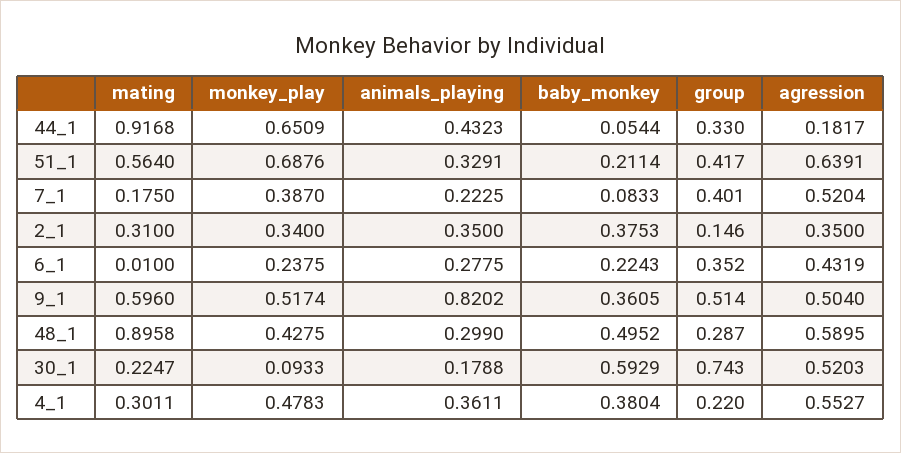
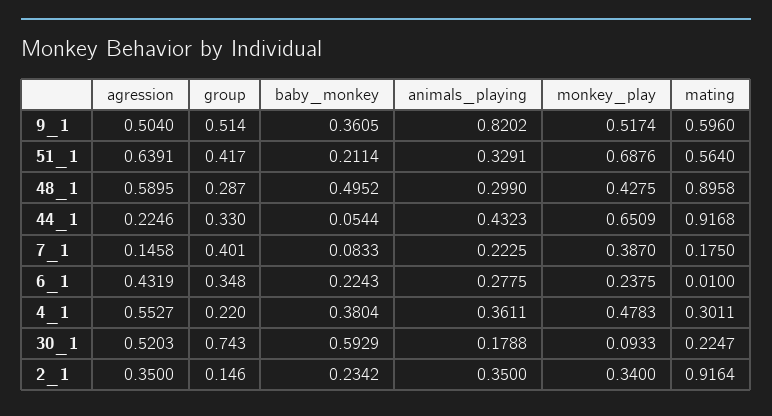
  {
    "mating": {
      "44_1": 0.9168,
      "51_1": 0.564,
      "7_1": 0.175,
-     "2_1": 0.31,
+     "2_1": 0.9164,
      "6_1": 0.01,
      "9_1": 0.596,
      "48_1": 0.8958,
      "30_1": 0.2247,
      "4_1": 0.3011
    },
    "monkey_play": {
      "44_1": 0.6509,
      "51_1": 0.6876,
      "7_1": 0.387,
      "2_1": 0.34,
      "6_1": 0.2375,
      "9_1": 0.5174,
      "48_1": 0.4275,
      "30_1": 0.0933,
      "4_1": 0.4783
    },
    "animals_playing": {
      "44_1": 0.4323,
      "51_1": 0.3291,
      "7_1": 0.2225,
      "2_1": 0.35,
      "6_1": 0.2775,
      "9_1": 0.8202,
      "48_1": 0.299,
      "30_1": 0.1788,
      "4_1": 0.3611
    },
    "baby_monkey": {
      "44_1": 0.0544,
      "51_1": 0.2114,
      "7_1": 0.0833,
-     "2_1": 0.3753,
+     "2_1": 0.2342,
      "6_1": 0.2243,
      "9_1": 0.3605,
      "48_1": 0.4952,
      "30_1": 0.5929,
      "4_1": 0.3804
    },
    "group": {
      "44_1": 0.33,
      "51_1": 0.417,
      "7_1": 0.401,
      "2_1": 0.146,
-     "6_1": 0.352,
+     "6_1": 0.348,
      "9_1": 0.514,
      "48_1": 0.287,
      "30_1": 0.743,
      "4_1": 0.22
    },
    "agression": {
-     "44_1": 0.1817,
+     "44_1": 0.2246,
      "51_1": 0.6391,
-     "7_1": 0.5204,
+     "7_1": 0.1458,
      "2_1": 0.35,
      "6_1": 0.4319,
      "9_1": 0.504,
      "48_1": 0.5895,
      "30_1": 0.5203,
      "4_1": 0.5527
    }
  }

